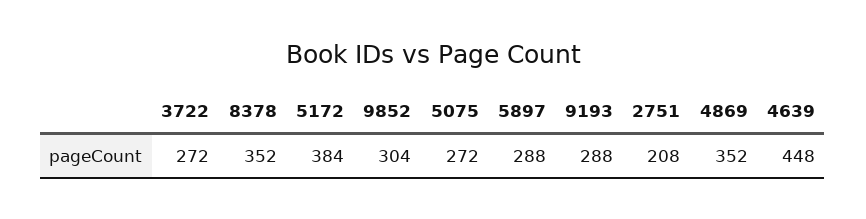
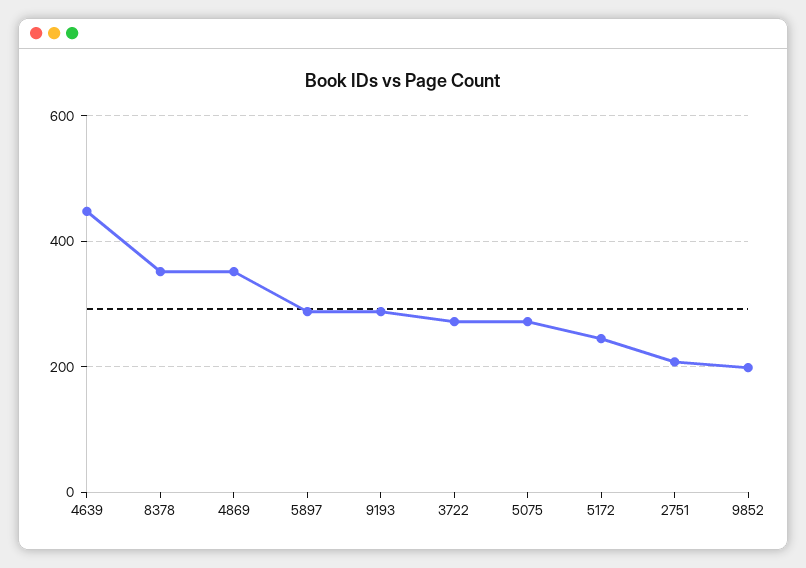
  {
    "3722": 272,
    "8378": 352,
-   "5172": 384,
+   "5172": 240,
-   "9852": 304,
+   "9852": 200,
    "5075": 272,
    "5897": 288,
    "9193": 288,
    "2751": 208,
    "4869": 352,
    "4639": 448
  }

